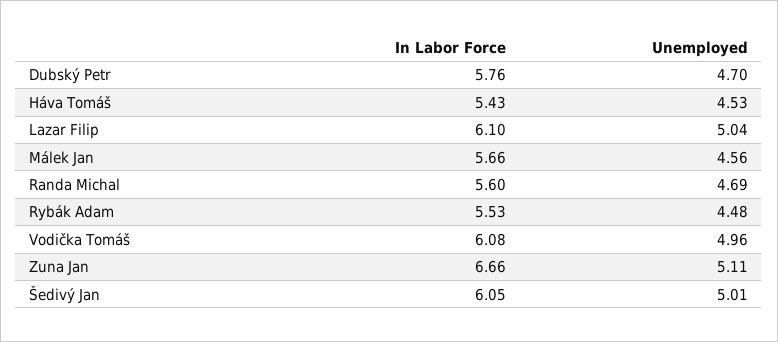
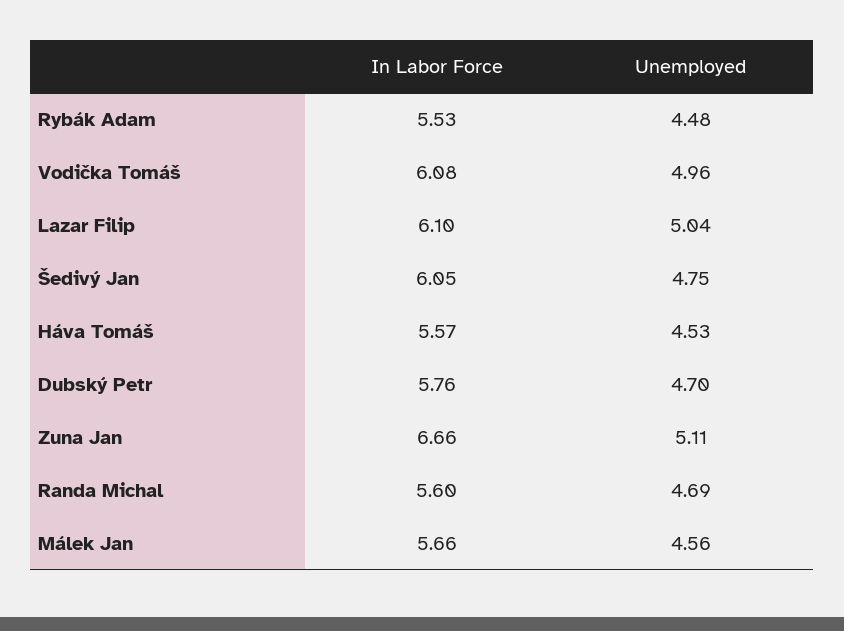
  {
    "In Labor Force": {
      "Dubský Petr": 5.76,
-     "Háva Tomáš": 5.43,
+     "Háva Tomáš": 5.57,
      "Lazar Filip": 6.1,
      "Málek Jan": 5.66,
      "Randa Michal": 5.6,
      "Rybák Adam": 5.53,
      "Vodička Tomáš": 6.08,
      "Zuna Jan": 6.66,
      "Šedivý Jan": 6.05
    },
    "Unemployed": {
      "Dubský Petr": 4.7,
      "Háva Tomáš": 4.53,
      "Lazar Filip": 5.04,
      "Málek Jan": 4.56,
      "Randa Michal": 4.69,
      "Rybák Adam": 4.48,
      "Vodička Tomáš": 4.96,
      "Zuna Jan": 5.11,
-     "Šedivý Jan": 5.01
+     "Šedivý Jan": 4.75
    }
  }

